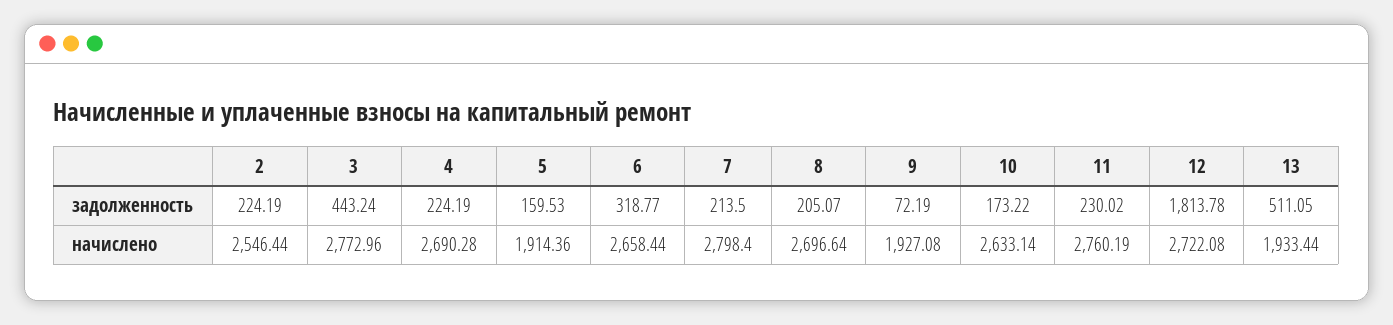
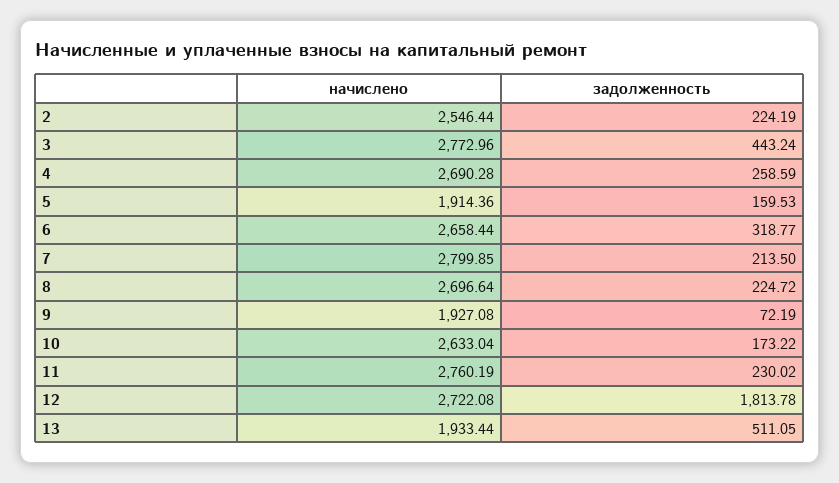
  {
    "2": {
      "задолженность": 224.19,
      "начислено": 2546.44
    },
    "3": {
      "задолженность": 443.24,
      "начислено": 2772.96
    },
    "4": {
-     "задолженность": 224.19,
+     "задолженность": 258.59,
      "начислено": 2690.28
    },
    "5": {
      "задолженность": 159.53,
      "начислено": 1914.36
    },
    "6": {
      "задолженность": 318.77,
      "начислено": 2658.44
    },
    "7": {
      "задолженность": 213.5,
-     "начислено": 2798.4
+     "начислено": 2799.85
    },
    "8": {
-     "задолженность": 205.07,
+     "задолженность": 224.72,
      "начислено": 2696.64
    },
    "9": {
      "задолженность": 72.19,
      "начислено": 1927.08
    },
    "10": {
      "задолженность": 173.22,
-     "начислено": 2633.14
+     "начислено": 2633.04
    },
    "11": {
      "задолженность": 230.02,
      "начислено": 2760.19
    },
    "12": {
      "задолженность": 1813.78,
      "начислено": 2722.08
    },
    "13": {
      "задолженность": 511.05,
      "начислено": 1933.44
    }
  }

